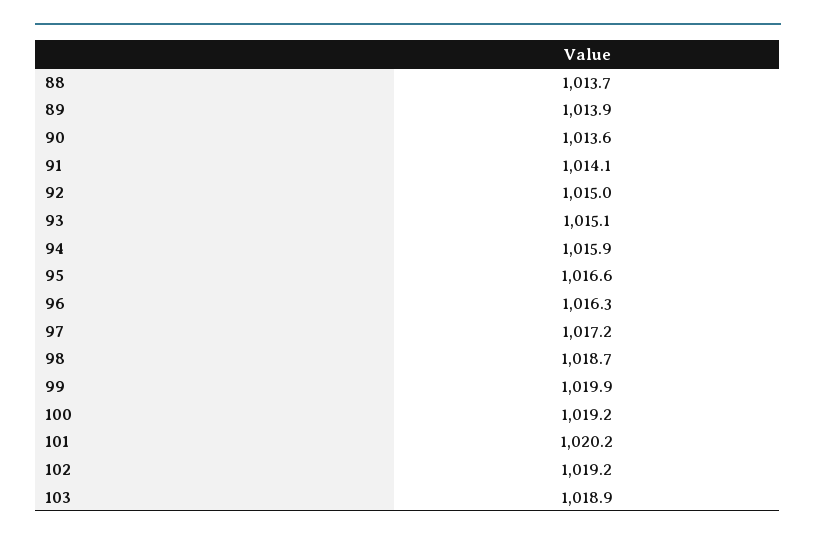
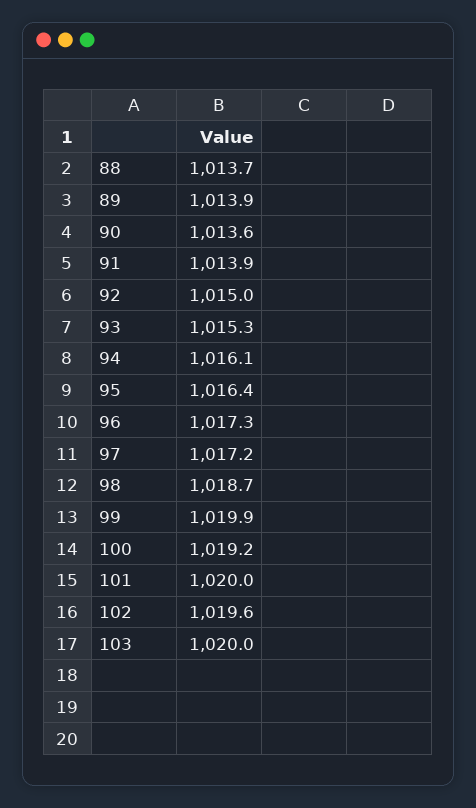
  {
    "88": 1013.7,
    "89": 1013.9,
    "90": 1013.6,
-   "91": 1014.1,
+   "91": 1013.9,
    "92": 1015,
-   "93": 1015.1,
+   "93": 1015.3,
-   "94": 1015.9,
+   "94": 1016.1,
-   "95": 1016.6,
+   "95": 1016.4,
-   "96": 1016.3,
+   "96": 1017.3,
    "97": 1017.2,
    "98": 1018.7,
    "99": 1019.9,
    "100": 1019.2,
-   "101": 1020.2,
+   "101": 1020,
-   "102": 1019.2,
+   "102": 1019.6,
-   "103": 1018.9
+   "103": 1020
  }

